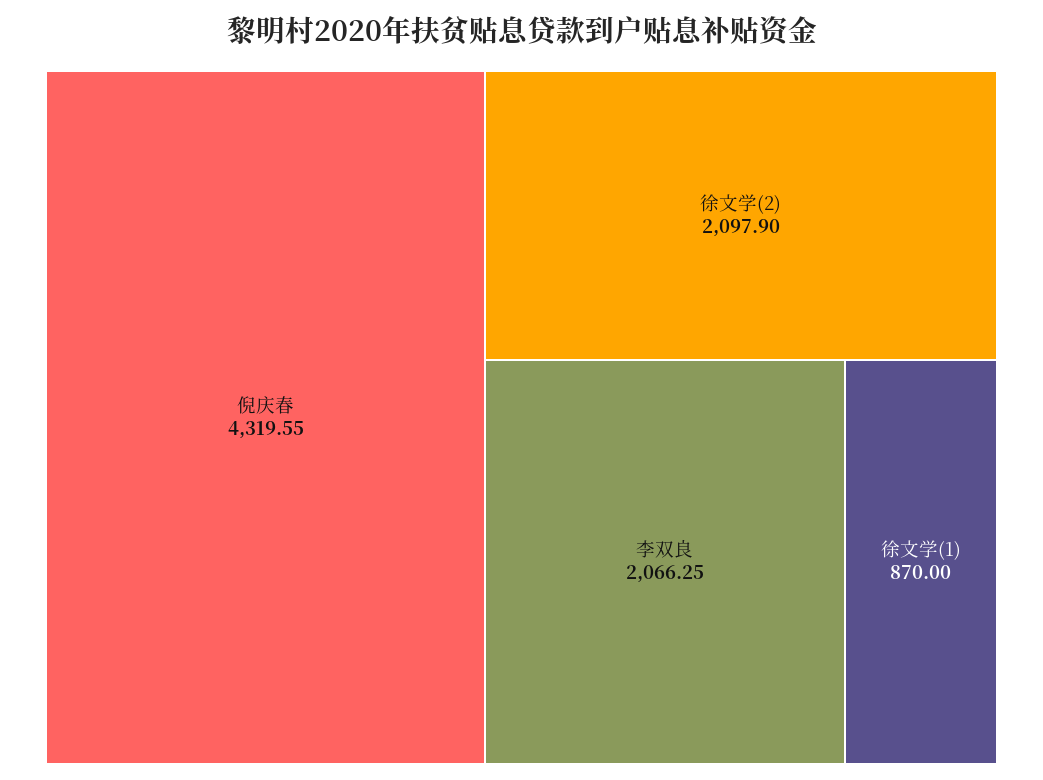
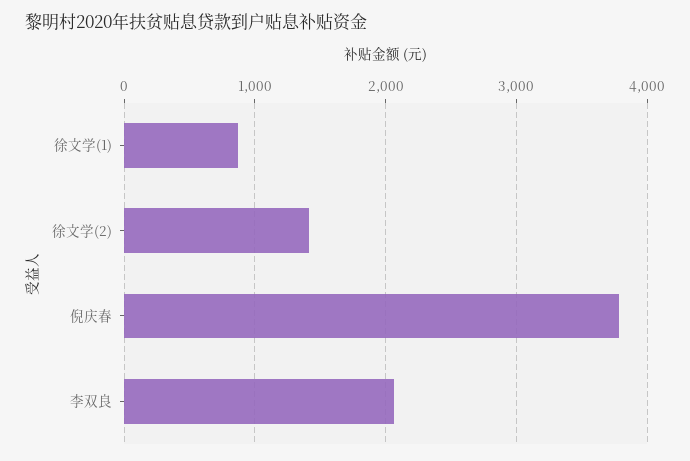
  {
-   "倪庆春": 4319.55,
+   "倪庆春": 3800,
-   "徐文学(2)": 2097.9,
+   "徐文学(2)": 1400,
    "李双良": 2066.25,
    "徐文学(1)": 870
  }

